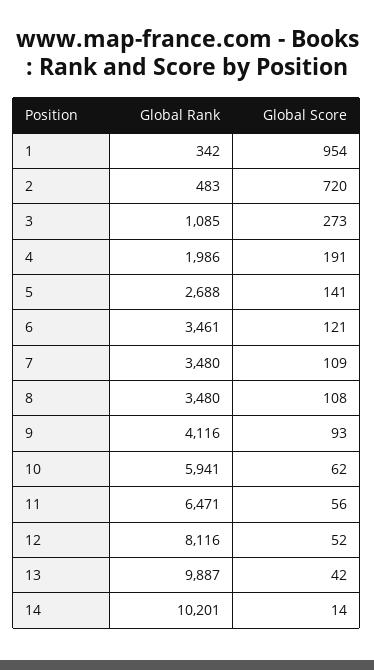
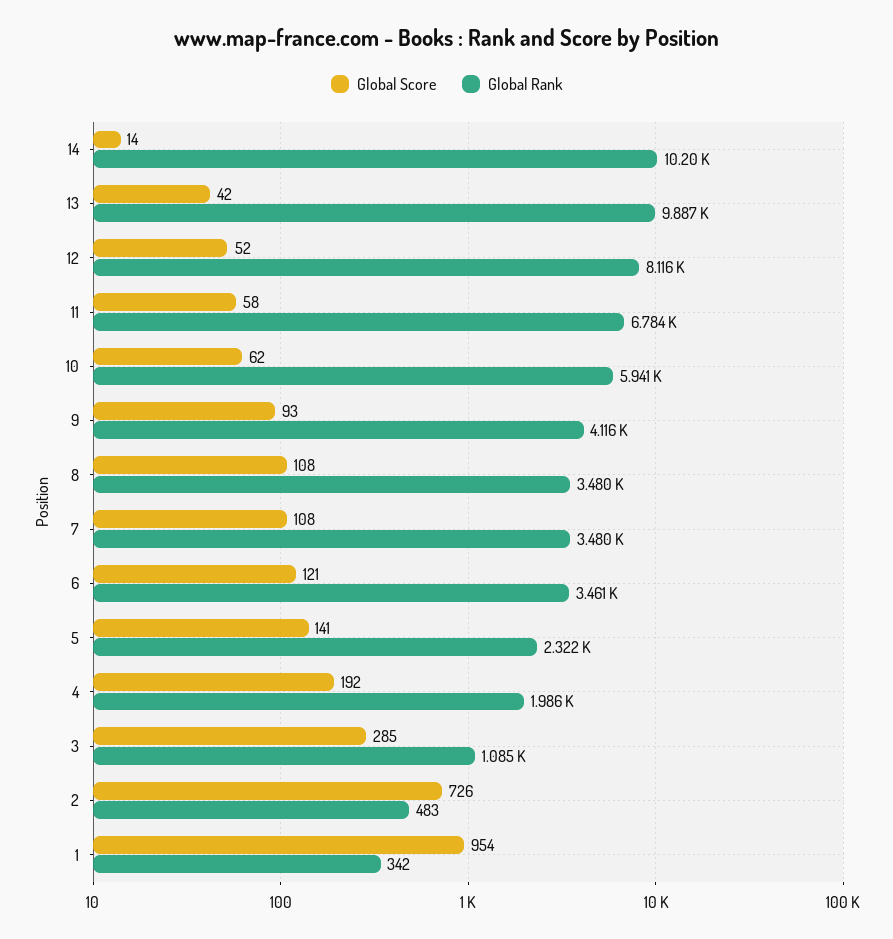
  {
    "Global Rank": {
      "1": 342,
      "2": 483,
      "3": 1085,
      "4": 1986,
-     "5": 2688,
+     "5": 2322,
      "6": 3461,
      "7": 3480,
      "8": 3480,
      "9": 4116,
      "10": 5941,
-     "11": 6471,
+     "11": 6784,
      "12": 8116,
      "13": 9887,
      "14": 10201
    },
    "Global Score": {
      "1": 954,
-     "2": 720,
+     "2": 726,
-     "3": 273,
+     "3": 285,
-     "4": 191,
+     "4": 192,
      "5": 141,
      "6": 121,
-     "7": 109,
+     "7": 108,
      "8": 108,
      "9": 93,
      "10": 62,
-     "11": 56,
+     "11": 58,
      "12": 52,
      "13": 42,
      "14": 14
    }
  }

